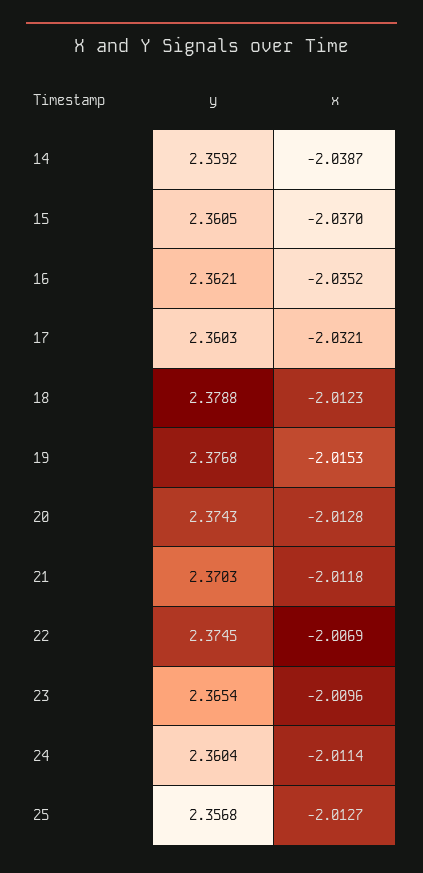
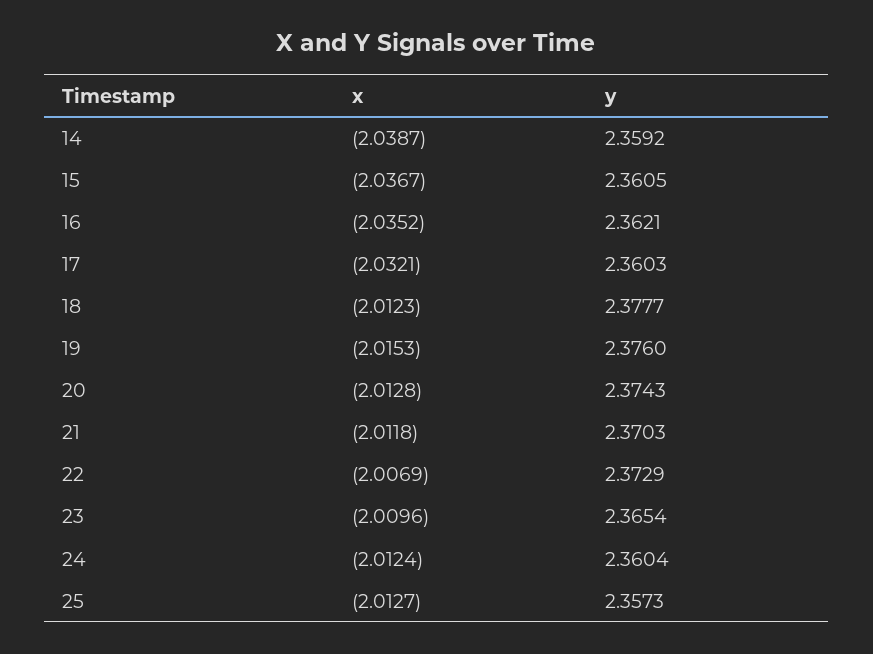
  {
    "y": {
      "14": 2.3592,
      "15": 2.3605,
      "16": 2.3621,
      "17": 2.3603,
-     "18": 2.3788,
+     "18": 2.3777,
-     "19": 2.3768,
+     "19": 2.376,
      "20": 2.3743,
      "21": 2.3703,
-     "22": 2.3745,
+     "22": 2.3729,
      "23": 2.3654,
      "24": 2.3604,
-     "25": 2.3568
+     "25": 2.3573
    },
    "x": {
      "14": -2.0387,
-     "15": -2.037,
+     "15": -2.0367,
      "16": -2.0352,
      "17": -2.0321,
      "18": -2.0123,
      "19": -2.0153,
      "20": -2.0128,
      "21": -2.0118,
      "22": -2.0069,
      "23": -2.0096,
-     "24": -2.0114,
+     "24": -2.0124,
      "25": -2.0127
    }
  }

